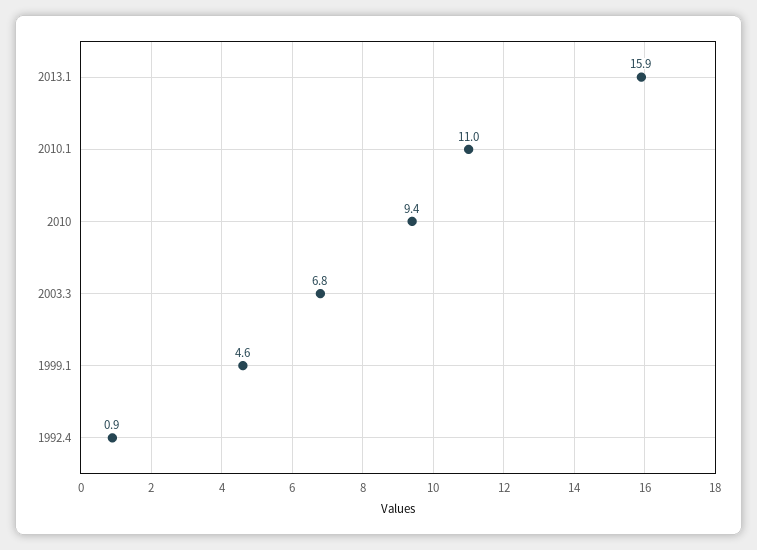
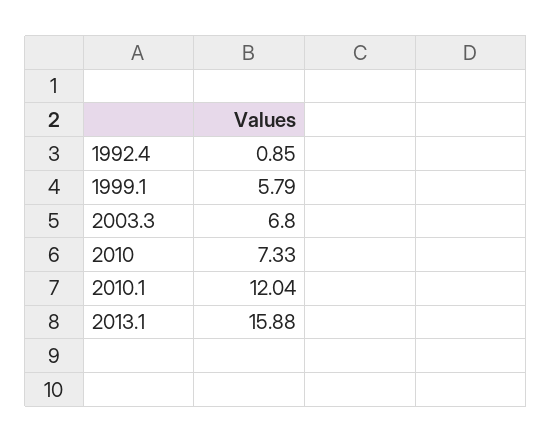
  {
    "2013.1": 15.88,
-   "2010.1": 11,
+   "2010.1": 12.04,
-   "2010": 9.4,
+   "2010": 7.33,
    "2003.3": 6.8,
-   "1999.1": 4.6,
+   "1999.1": 5.79,
    "1992.4": 0.85
  }

